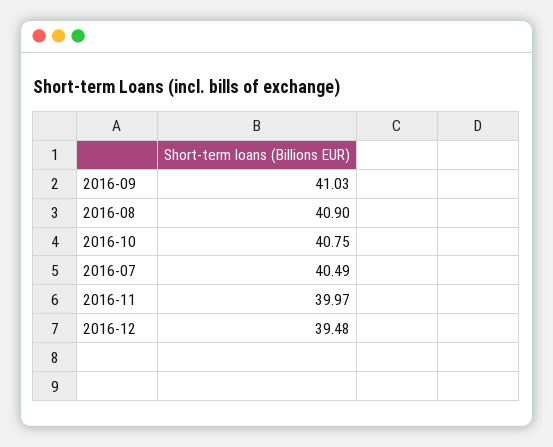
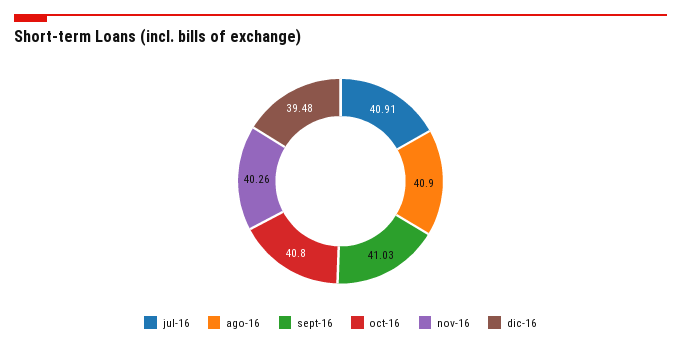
  {
    "2016-09": 41.03,
    "2016-08": 40.9,
-   "2016-10": 40.75,
+   "2016-10": 40.8,
-   "2016-07": 40.49,
+   "2016-07": 40.91,
-   "2016-11": 39.97,
+   "2016-11": 40.26,
    "2016-12": 39.48
  }

